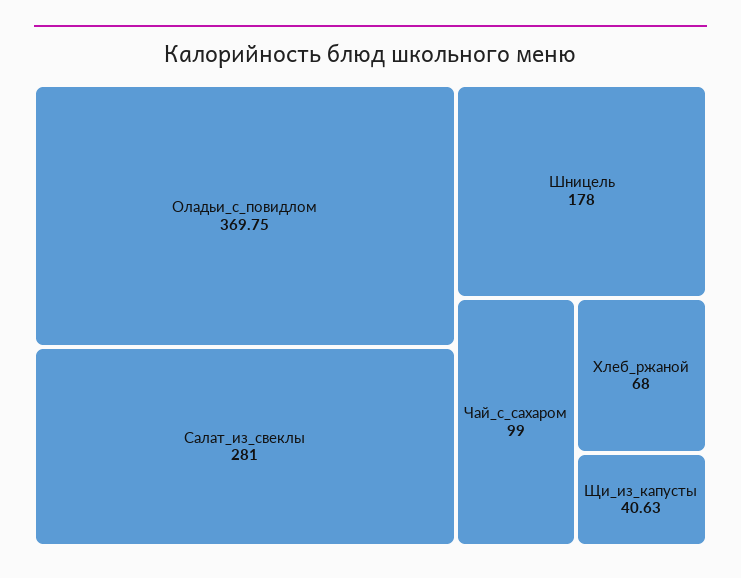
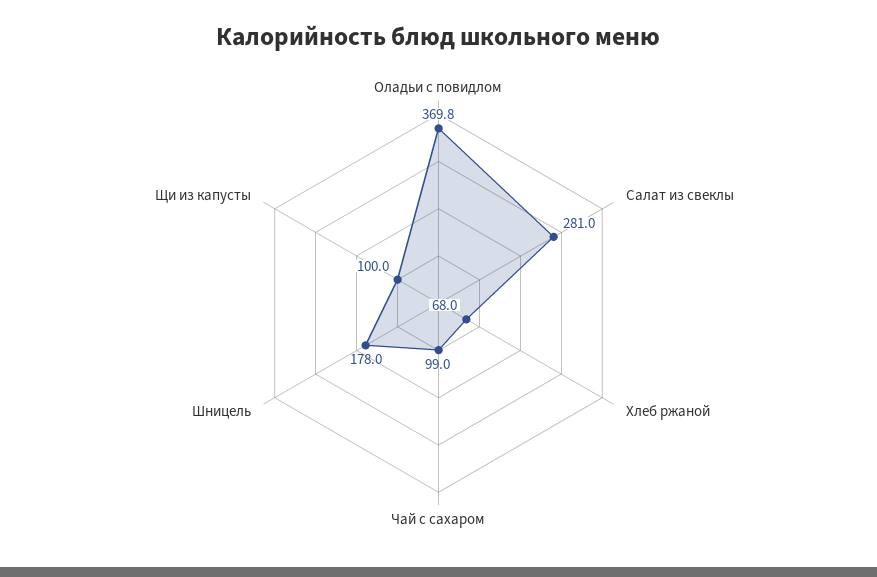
  {
    "Оладьи_с_повидлом": 369.75,
    "Салат_из_свеклы": 281,
    "Шницель": 178,
    "Чай_с_сахаром": 99,
    "Хлеб_ржаной": 68,
-   "Щи_из_капусты": 40.63
+   "Щи_из_капусты": 100
  }

